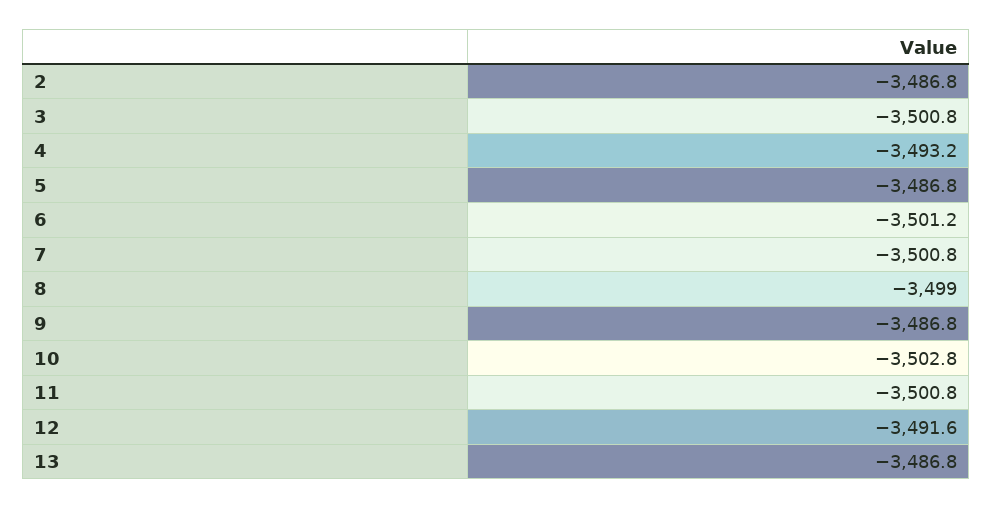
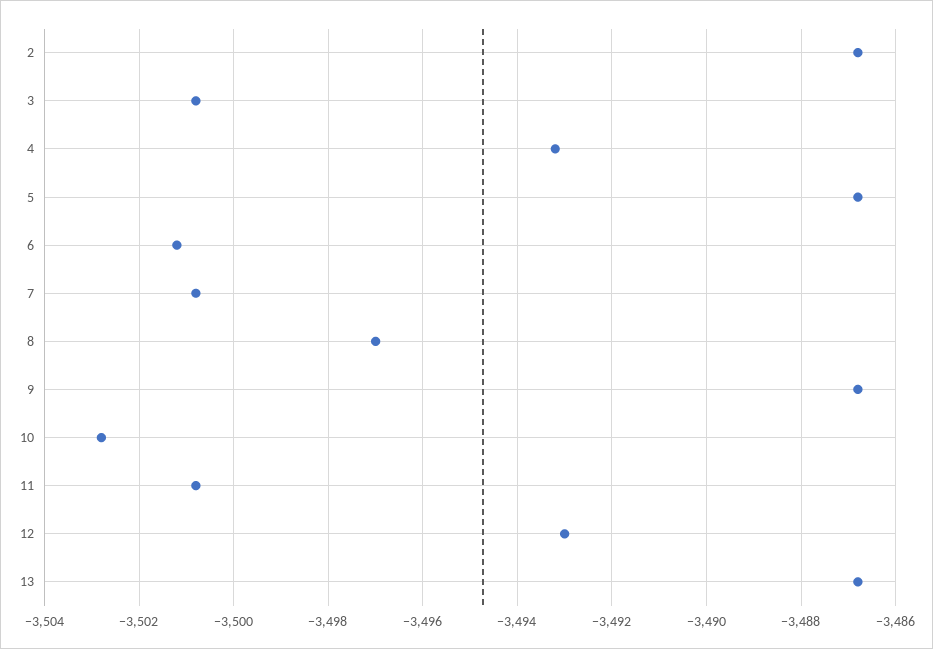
  {
    "2": -3486.8,
    "3": -3500.8,
    "4": -3493.2,
    "5": -3486.8,
    "6": -3501.2,
    "7": -3500.8,
-   "8": -3499,
+   "8": -3497,
    "9": -3486.8,
    "10": -3502.8,
    "11": -3500.8,
-   "12": -3491.6,
+   "12": -3493,
    "13": -3486.8
  }

